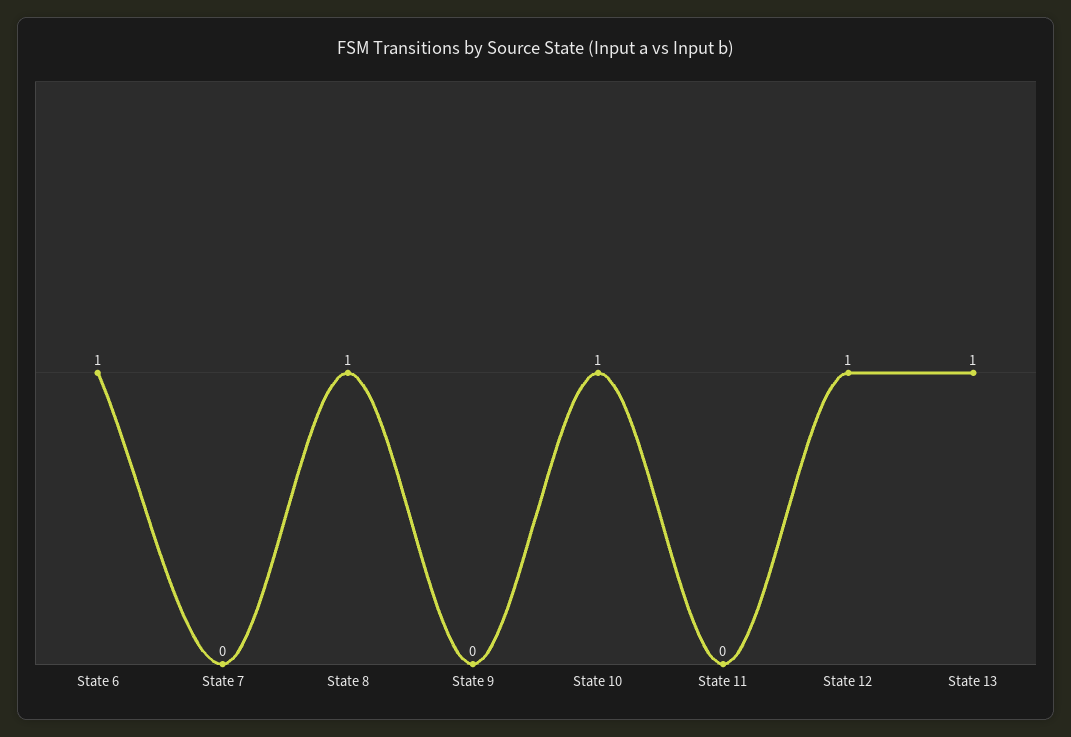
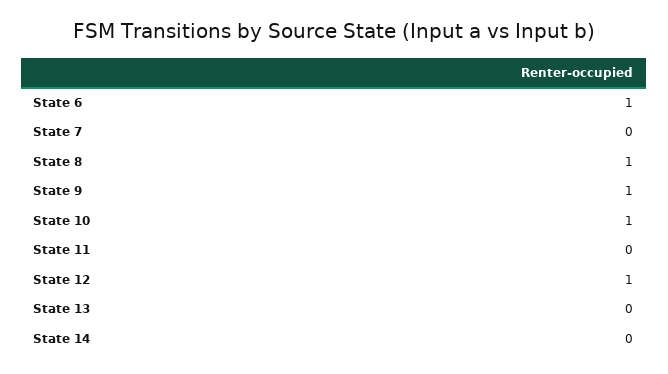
  {
    "State 6": 1,
    "State 7": 0,
    "State 8": 1,
-   "State 9": 0,
+   "State 9": 1,
    "State 10": 1,
    "State 11": 0,
    "State 12": 1,
-   "State 13": 1
+   "State 13": 0,
+   "State 14": 0
  }

